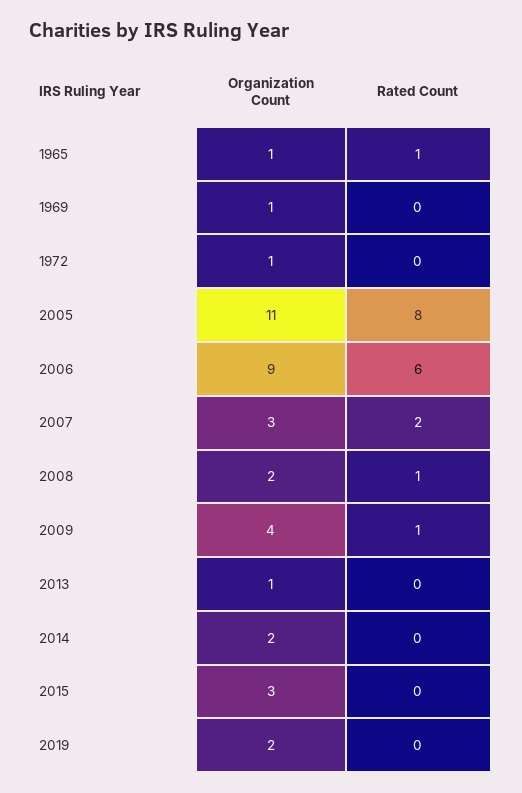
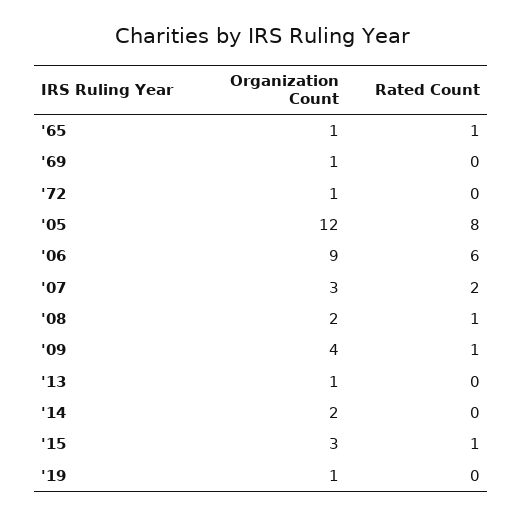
  {
    "Organization Count": {
      "1965": 1,
      "1969": 1,
      "1972": 1,
-     "2005": 11,
+     "2005": 12,
      "2006": 9,
      "2007": 3,
      "2008": 2,
      "2009": 4,
      "2013": 1,
      "2014": 2,
      "2015": 3,
-     "2019": 2
+     "2019": 1
    },
    "Rated Count": {
      "1965": 1,
      "1969": 0,
      "1972": 0,
      "2005": 8,
      "2006": 6,
      "2007": 2,
      "2008": 1,
      "2009": 1,
      "2013": 0,
      "2014": 0,
-     "2015": 0,
+     "2015": 1,
      "2019": 0
    }
  }

